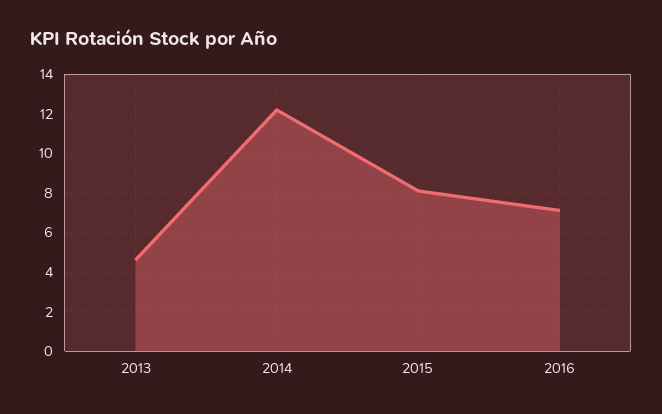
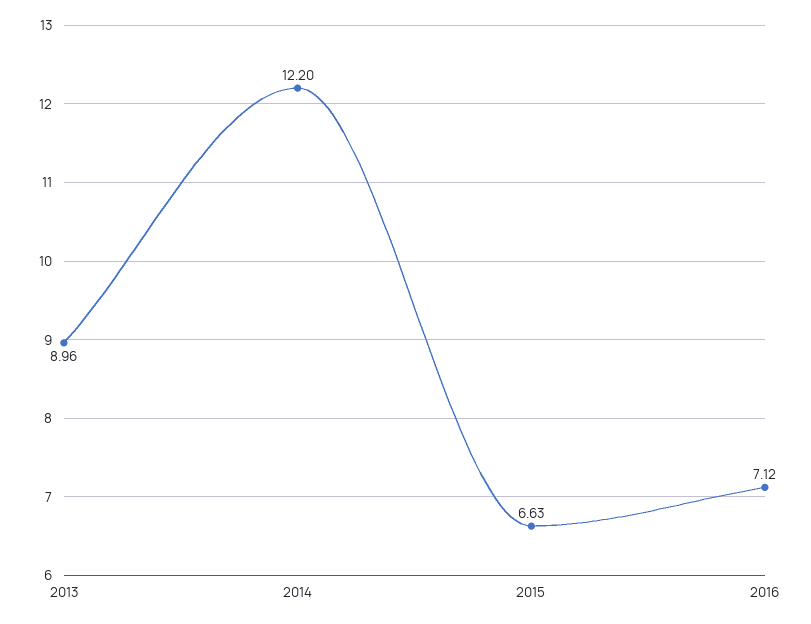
  {
-   "2013": 4.5,
+   "2013": 8.96,
    "2014": 12.2,
-   "2015": 8,
+   "2015": 6.63,
    "2016": 7.12
  }

